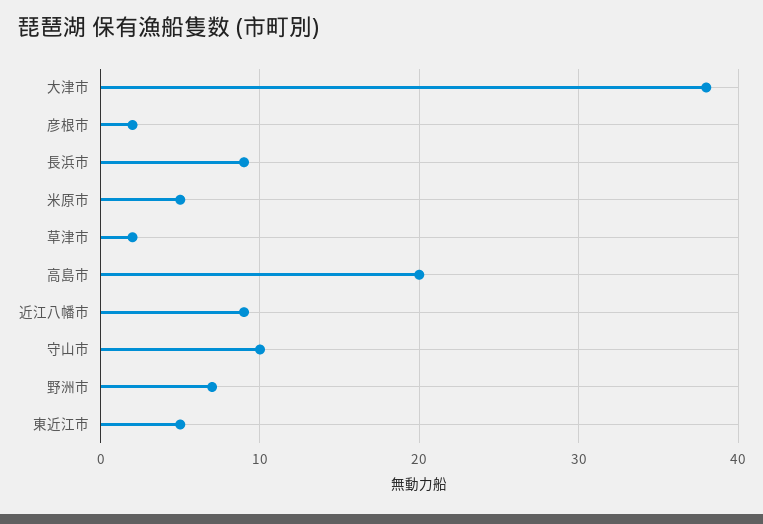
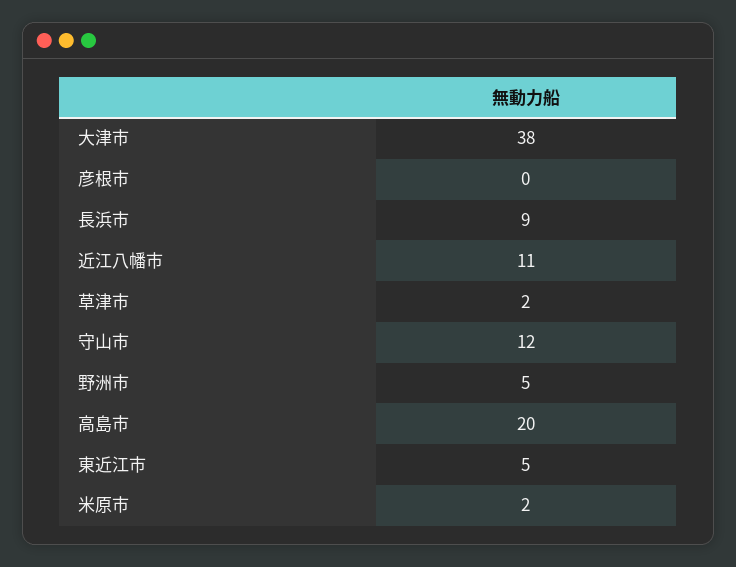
  {
    "大津市": 38,
-   "彦根市": 2,
+   "彦根市": 0,
    "長浜市": 9,
-   "米原市": 5,
+   "米原市": 2,
    "草津市": 2,
    "高島市": 20,
-   "近江八幡市": 9,
+   "近江八幡市": 11,
-   "守山市": 10,
+   "守山市": 12,
-   "野洲市": 7,
+   "野洲市": 5,
    "東近江市": 5
  }

